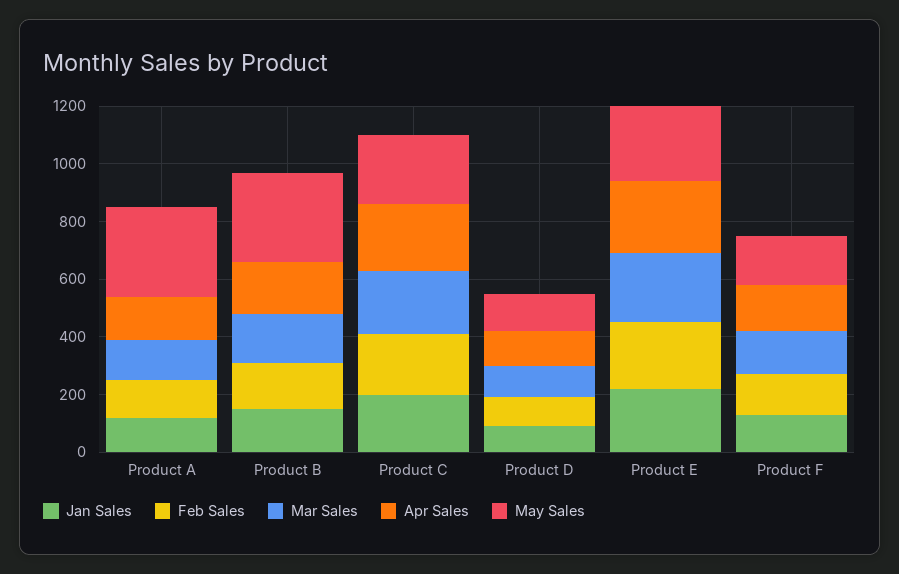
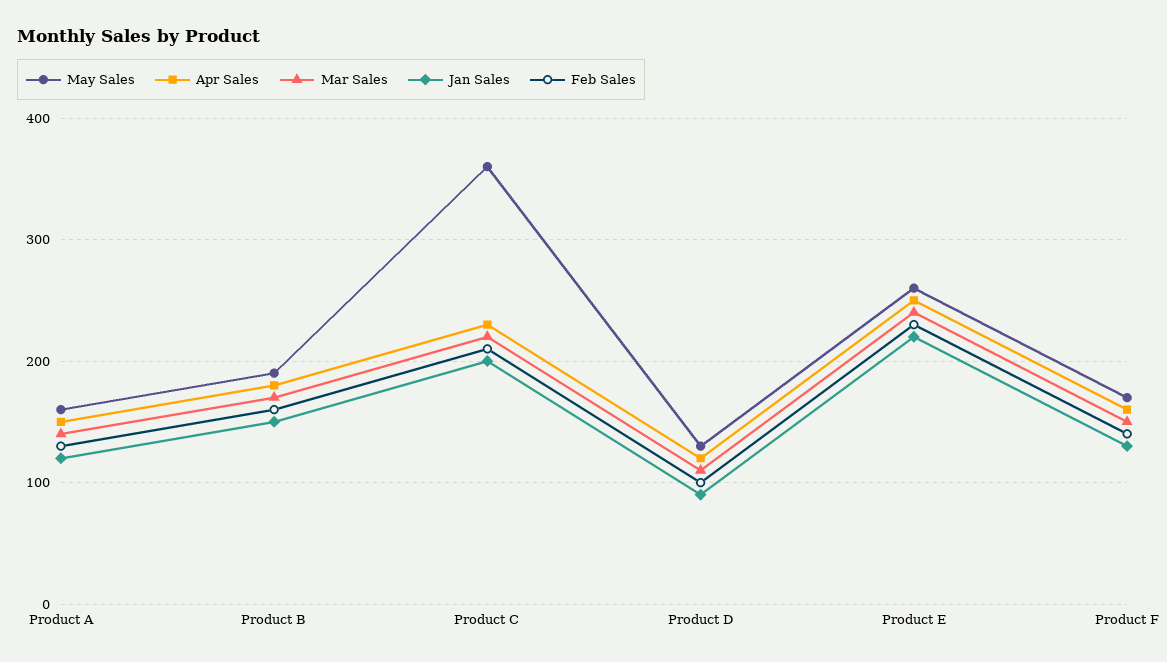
  {
    "Jan Sales": {
      "Product A": 120,
      "Product B": 150,
      "Product C": 200,
      "Product D": 90,
      "Product E": 220,
      "Product F": 130
    },
    "Feb Sales": {
      "Product A": 130,
      "Product B": 160,
      "Product C": 210,
      "Product D": 100,
      "Product E": 230,
      "Product F": 140
    },
    "Mar Sales": {
      "Product A": 140,
      "Product B": 170,
      "Product C": 220,
      "Product D": 110,
      "Product E": 240,
      "Product F": 150
    },
    "Apr Sales": {
      "Product A": 150,
      "Product B": 180,
      "Product C": 230,
      "Product D": 120,
      "Product E": 250,
      "Product F": 160
    },
    "May Sales": {
-     "Product A": 300,
+     "Product A": 160,
-     "Product B": 300,
+     "Product B": 190,
-     "Product C": 250,
+     "Product C": 360,
      "Product D": 130,
      "Product E": 260,
      "Product F": 170
    }
  }

